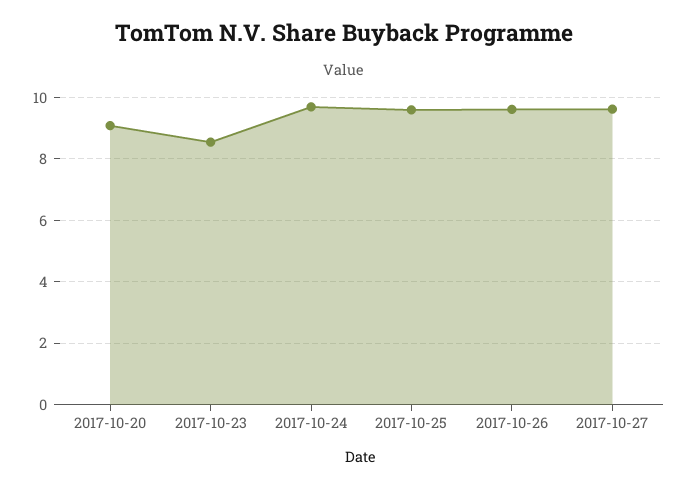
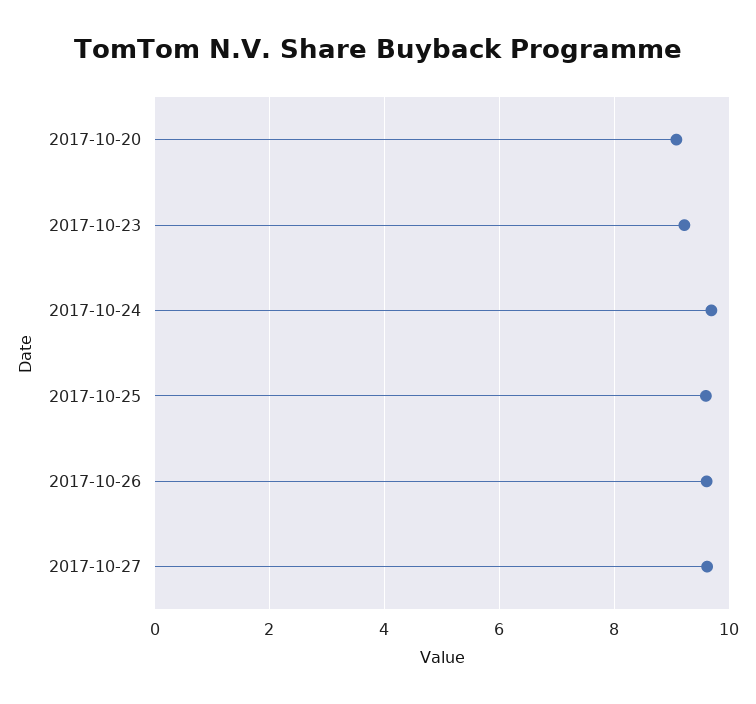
  {
    "2017-10-20": 9,
-   "2017-10-23": 8.6,
+   "2017-10-23": 9.2,
    "2017-10-24": 9.6,
    "2017-10-25": 9.6,
    "2017-10-26": 9.6,
    "2017-10-27": 9.6
  }

